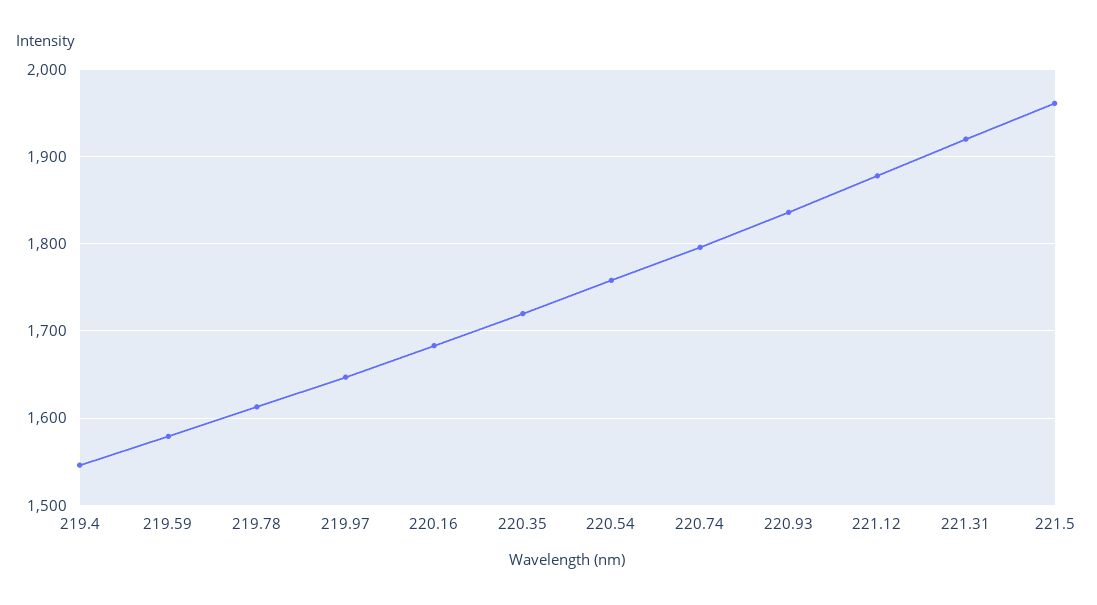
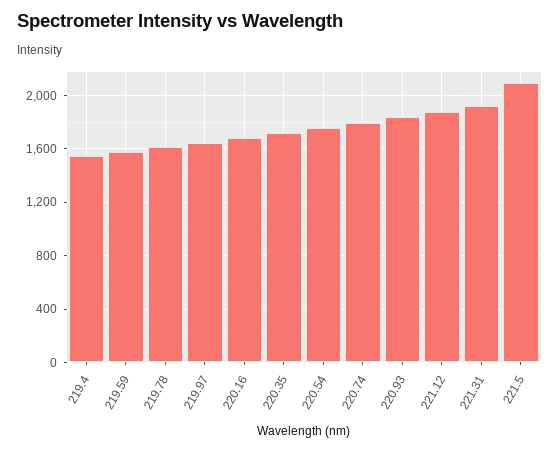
  {
    "219.4": 1550,
    "219.59": 1580,
    "219.78": 1610,
    "219.97": 1650,
    "220.16": 1680,
    "220.35": 1720,
    "220.54": 1760,
    "220.74": 1800,
    "220.93": 1840,
    "221.12": 1880,
    "221.31": 1920,
-   "221.5": 1960
+   "221.5": 2100
  }

